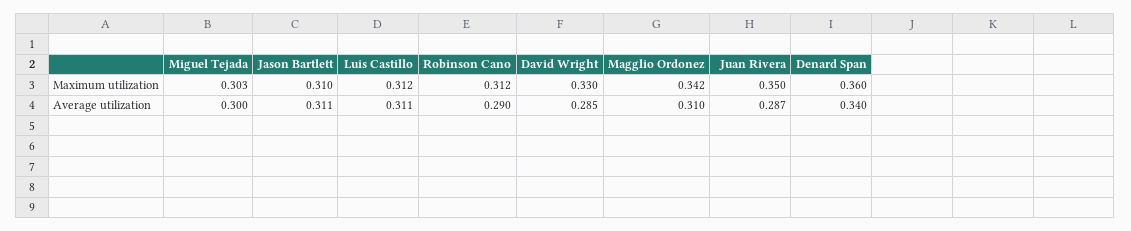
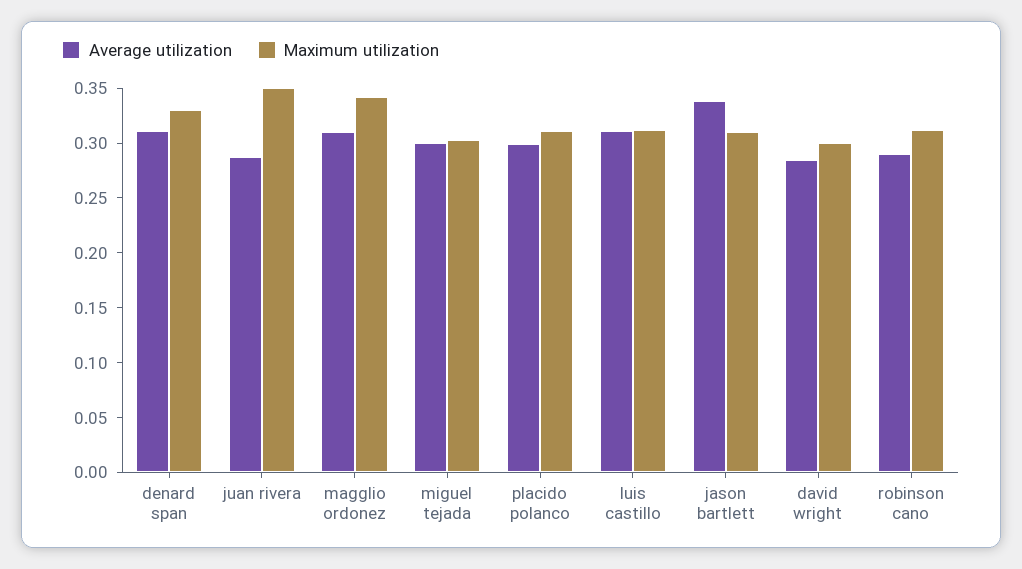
  {
    "Maximum utilization": {
      "Miguel Tejada": 0.303,
      "Jason Bartlett": 0.31,
      "Luis Castillo": 0.312,
      "Robinson Cano": 0.312,
-     "David Wright": 0.33,
+     "David Wright": 0.3,
      "Magglio Ordonez": 0.342,
      "Juan Rivera": 0.35,
-     "Denard Span": 0.36
+     "Denard Span": 0.33,
+     "placido polanco": 0.31
    },
    "Average utilization": {
      "Miguel Tejada": 0.3,
-     "Jason Bartlett": 0.311,
+     "Jason Bartlett": 0.34,
      "Luis Castillo": 0.311,
      "Robinson Cano": 0.29,
      "David Wright": 0.285,
      "Magglio Ordonez": 0.31,
      "Juan Rivera": 0.287,
-     "Denard Span": 0.34
+     "Denard Span": 0.31,
+     "placido polanco": 0.3
    }
  }

